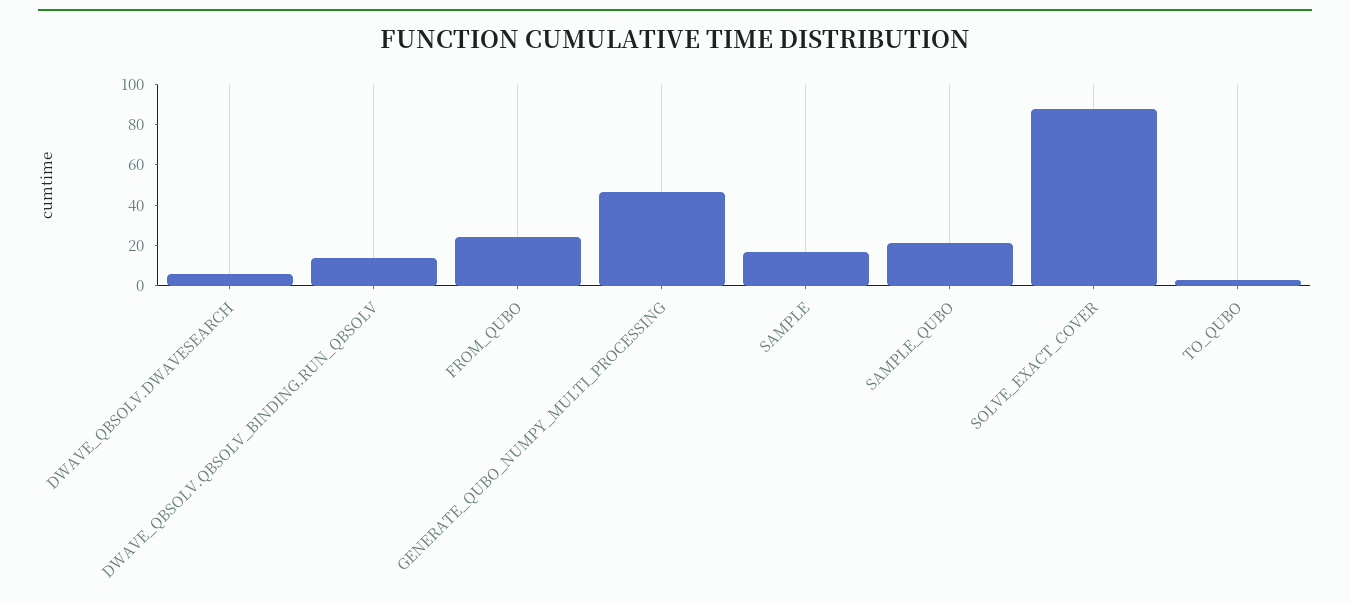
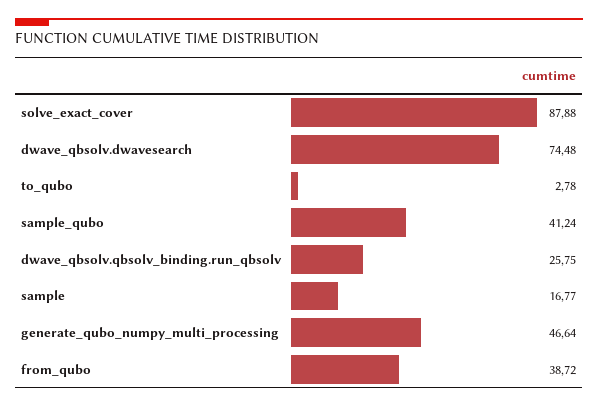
  {
-   "DWAVE_QBSOLV.DWAVESEARCH": 5,
+   "DWAVE_QBSOLV.DWAVESEARCH": 74.48,
-   "DWAVE_QBSOLV.QBSOLV_BINDING.RUN_QBSOLV": 15,
+   "DWAVE_QBSOLV.QBSOLV_BINDING.RUN_QBSOLV": 25.75,
-   "FROM_QUBO": 25,
+   "FROM_QUBO": 38.72,
    "GENERATE_QUBO_NUMPY_MULTI_PROCESSING": 46.64,
    "SAMPLE": 16.77,
-   "SAMPLE_QUBO": 20,
+   "SAMPLE_QUBO": 41.24,
    "SOLVE_EXACT_COVER": 87.88,
    "TO_QUBO": 2.78
  }

